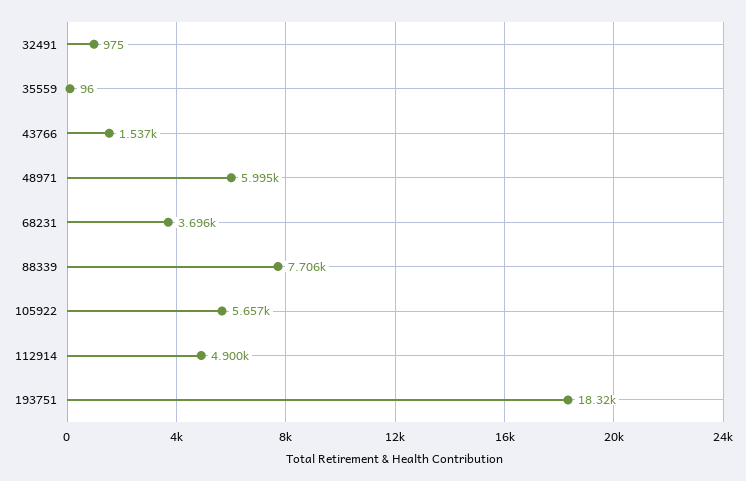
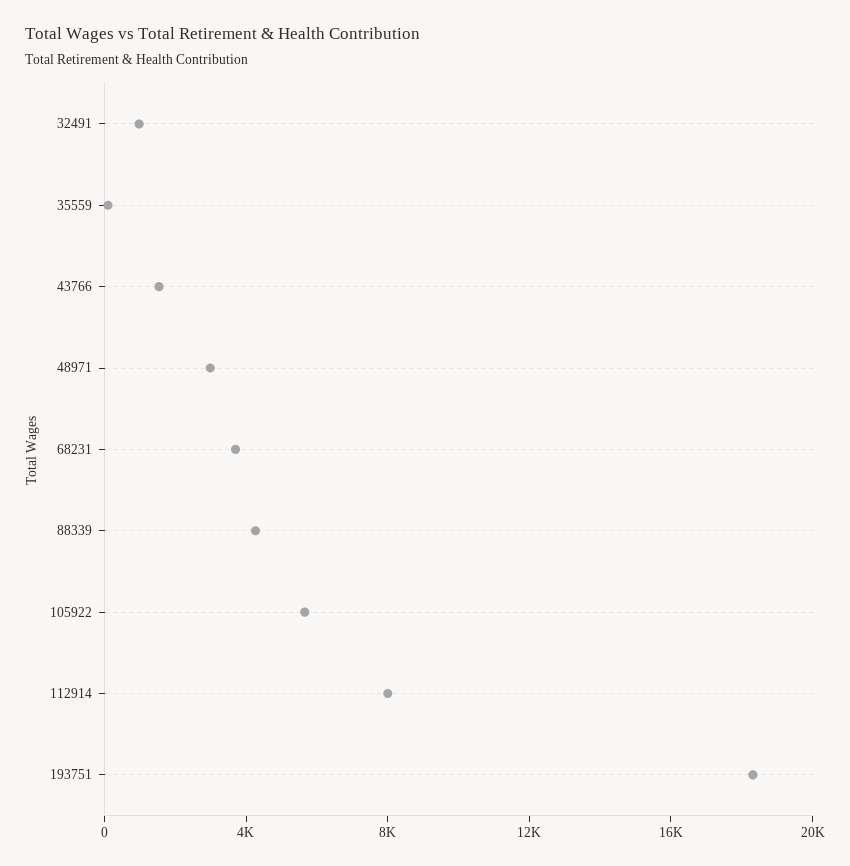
  {
    "32491": 975,
    "35559": 96,
    "43766": 1537,
-   "48971": 5995,
+   "48971": 3000,
    "68231": 3696,
-   "88339": 7706,
+   "88339": 4000,
    "105922": 5657,
-   "112914": 4900,
+   "112914": 8000,
    "193751": 18320
  }

